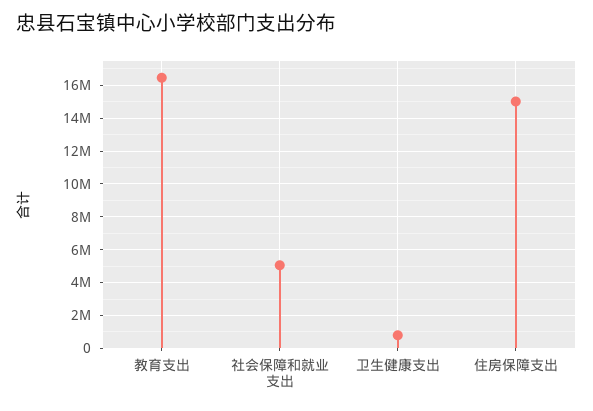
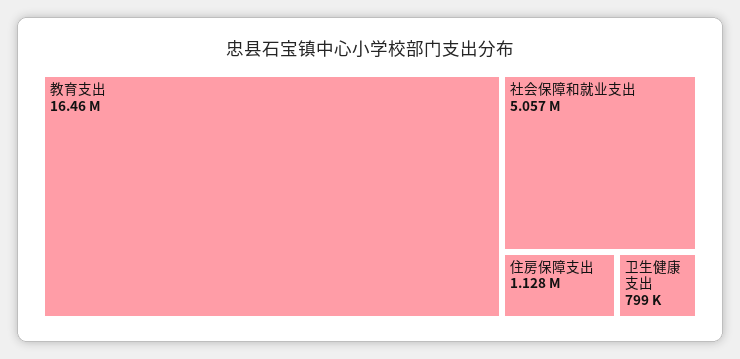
  {
    "教育支出": 16460000,
    "社会保障和就业支出": 5057000,
    "卫生健康支出": 799000,
-   "住房保障支出": 15000000
+   "住房保障支出": 1128000
  }

